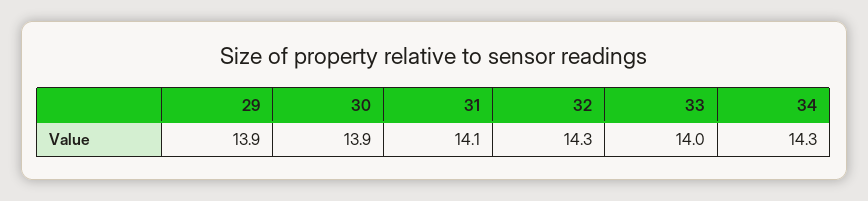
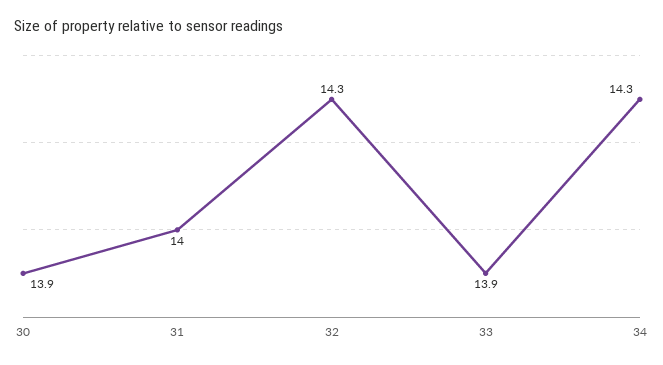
  {
-   "29": 13.9,
    "30": 13.9,
-   "31": 14.1,
+   "31": 14,
    "32": 14.3,
-   "33": 14,
+   "33": 13.9,
    "34": 14.3
  }

